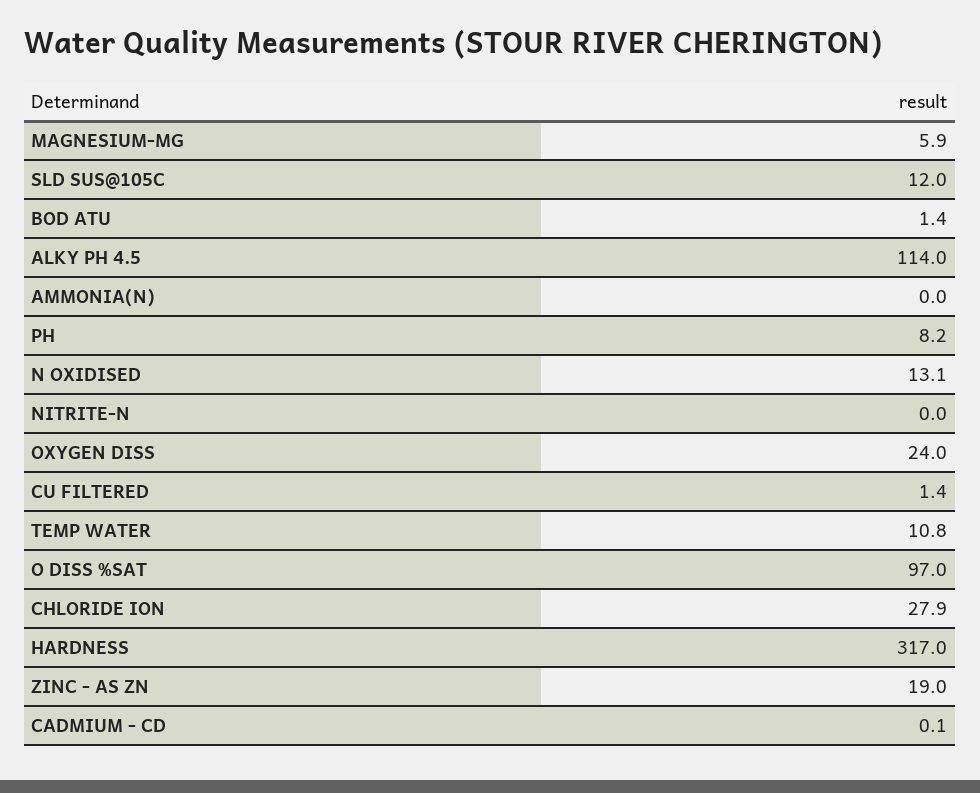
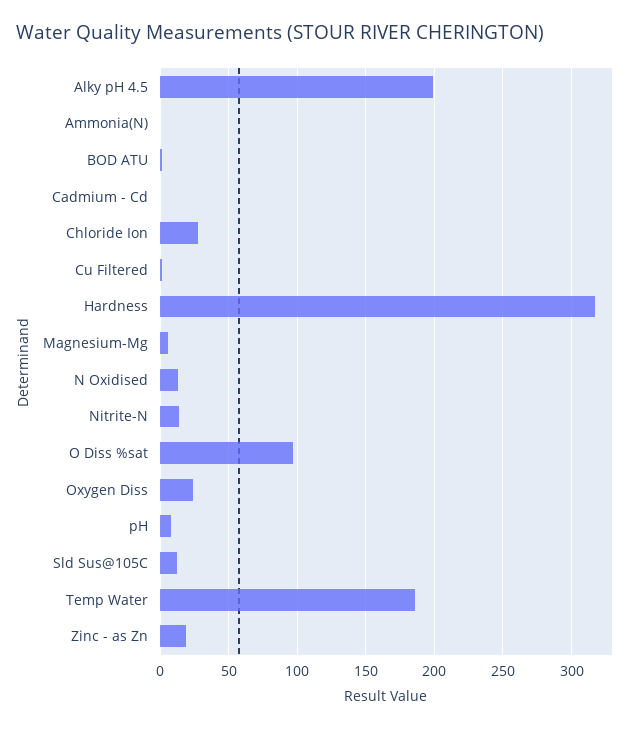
  {
    "MAGNESIUM-MG": 5.9,
    "SLD SUS@105C": 12,
    "BOD ATU": 1.4,
-   "ALKY PH 4.5": 114,
+   "ALKY PH 4.5": 200,
    "AMMONIA(N)": 0,
    "PH": 8.2,
    "N OXIDISED": 13.1,
-   "NITRITE-N": 0,
+   "NITRITE-N": 15,
    "OXYGEN DISS": 24,
    "CU FILTERED": 1.4,
-   "TEMP WATER": 10.8,
+   "TEMP WATER": 185,
    "O DISS %SAT": 97,
    "CHLORIDE ION": 27.9,
    "HARDNESS": 317,
    "ZINC - AS ZN": 19,
    "CADMIUM - CD": 0.1
  }

